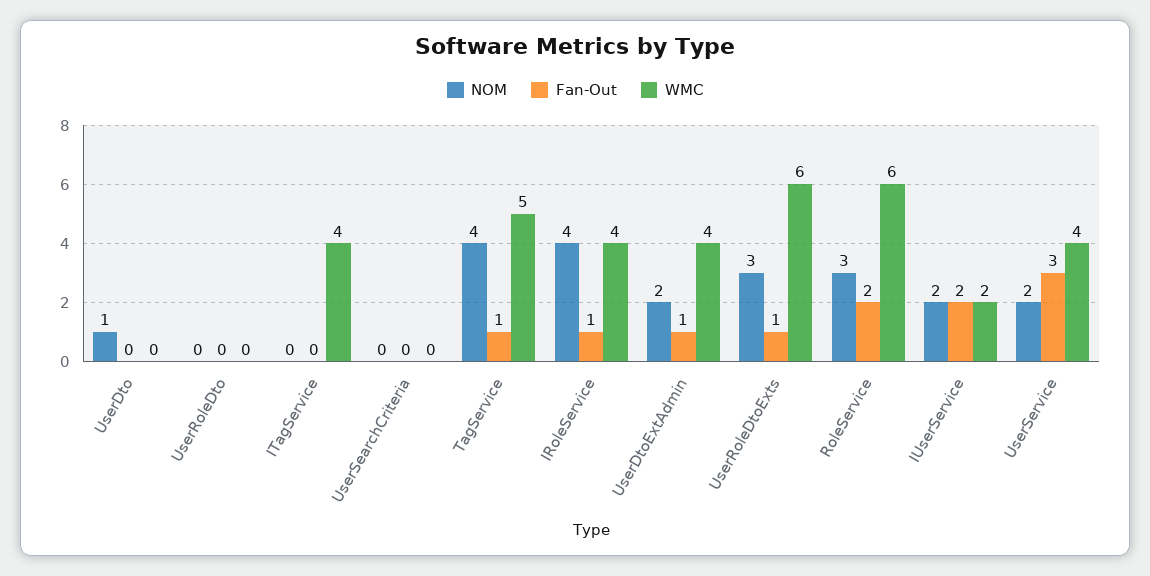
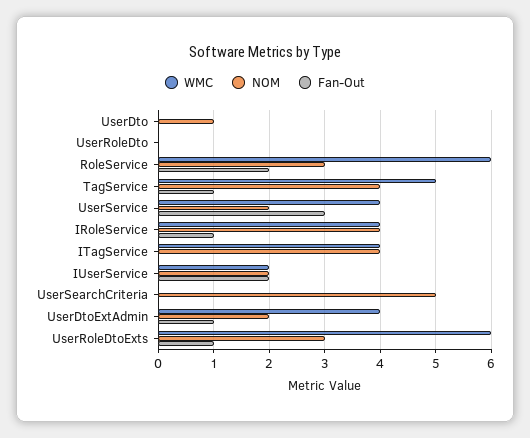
  {
    "NOM": {
      "UserDto": 1,
      "UserRoleDto": 0,
-     "ITagService": 0,
+     "ITagService": 4,
-     "UserSearchCriteria": 0,
+     "UserSearchCriteria": 5,
      "TagService": 4,
      "IRoleService": 4,
      "UserDtoExtAdmin": 2,
      "UserRoleDtoExts": 3,
      "RoleService": 3,
      "IUserService": 2,
      "UserService": 2
    },
    "Fan-Out": {
      "UserDto": 0,
      "UserRoleDto": 0,
      "ITagService": 0,
      "UserSearchCriteria": 0,
      "TagService": 1,
      "IRoleService": 1,
      "UserDtoExtAdmin": 1,
      "UserRoleDtoExts": 1,
      "RoleService": 2,
      "IUserService": 2,
      "UserService": 3
    },
    "WMC": {
      "UserDto": 0,
      "UserRoleDto": 0,
      "ITagService": 4,
      "UserSearchCriteria": 0,
      "TagService": 5,
      "IRoleService": 4,
      "UserDtoExtAdmin": 4,
      "UserRoleDtoExts": 6,
      "RoleService": 6,
      "IUserService": 2,
      "UserService": 4
    }
  }

